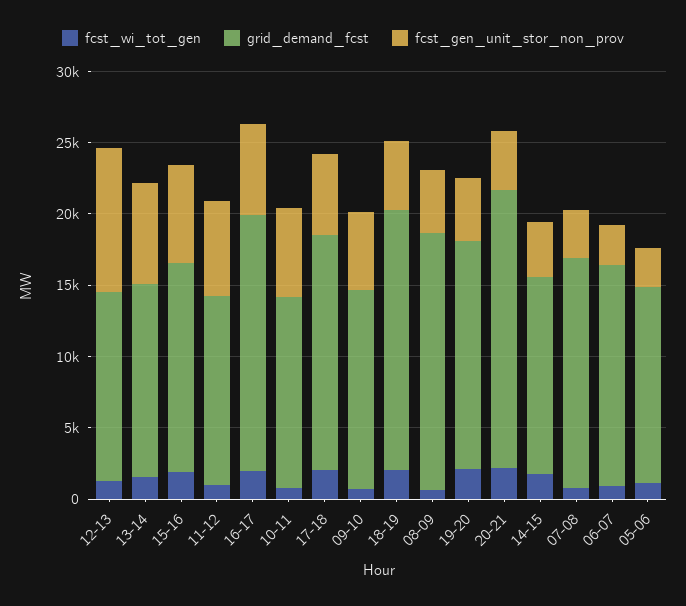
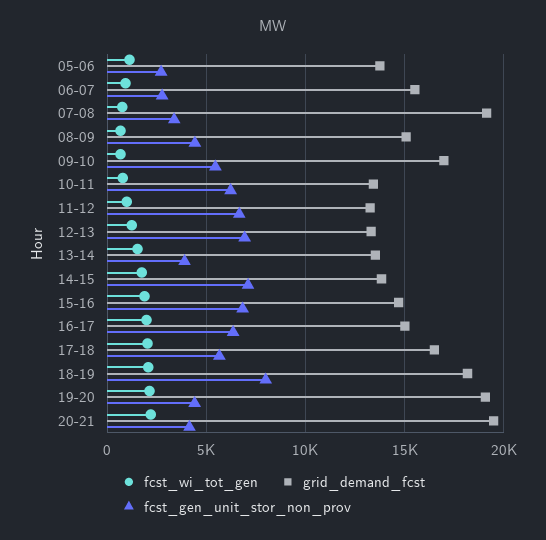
  {
    "fcst_wi_tot_gen": {
      "12-13": 1000,
      "13-14": 1500,
      "15-16": 2000,
      "11-12": 1000,
      "16-17": 2000,
      "10-11": 1000,
      "17-18": 2000,
      "09-10": 500,
      "18-19": 2000,
      "08-09": 500,
      "19-20": 2000,
      "20-21": 2000,
      "14-15": 1500,
      "07-08": 1000,
      "06-07": 1000,
      "05-06": 1000
    },
    "grid_demand_fcst": {
      "12-13": 13500,
      "13-14": 13500,
      "15-16": 14500,
      "11-12": 13500,
-     "16-17": 18000,
+     "16-17": 15000,
      "10-11": 13500,
      "17-18": 16500,
-     "09-10": 14000,
+     "09-10": 17000,
      "18-19": 18000,
-     "08-09": 18000,
+     "08-09": 15000,
-     "19-20": 16000,
+     "19-20": 19000,
      "20-21": 19500,
      "14-15": 14000,
-     "07-08": 16000,
+     "07-08": 19000,
      "06-07": 15500,
      "05-06": 14000
    },
    "fcst_gen_unit_stor_non_prov": {
-     "12-13": 10000,
+     "12-13": 7000,
-     "13-14": 7000,
+     "13-14": 4000,
      "15-16": 7000,
      "11-12": 6500,
      "16-17": 6500,
      "10-11": 6000,
      "17-18": 5500,
      "09-10": 5500,
-     "18-19": 5000,
+     "18-19": 8000,
      "08-09": 4500,
      "19-20": 4500,
      "20-21": 4000,
-     "14-15": 4000,
+     "14-15": 7000,
      "07-08": 3500,
      "06-07": 3000,
      "05-06": 2500
    }
  }

